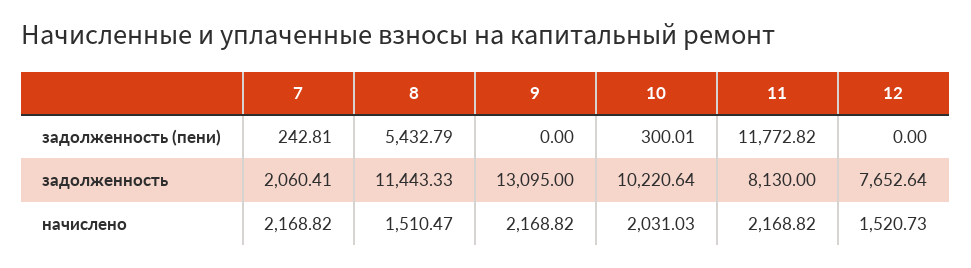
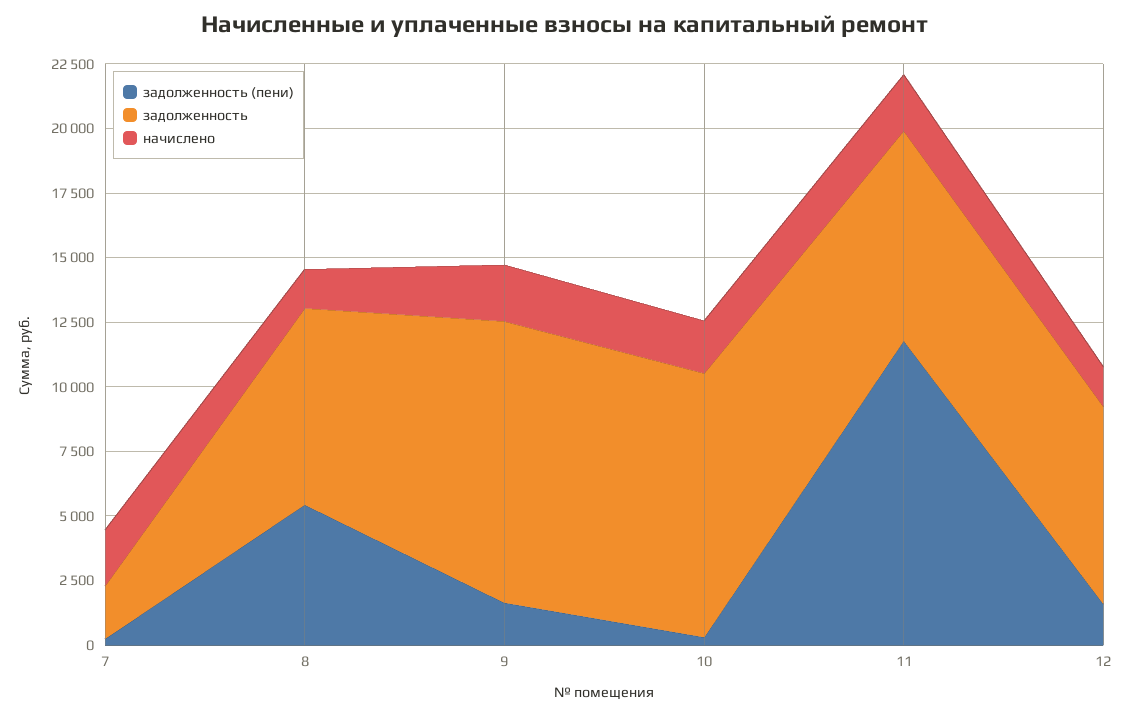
  {
    "задолженность (пени)": {
      "7": 242.81,
      "8": 5432.79,
-     "9": 0,
+     "9": 1500,
      "10": 300.01,
      "11": 11772.82,
-     "12": 0
+     "12": 1500
    },
    "задолженность": {
      "7": 2060.41,
-     "8": 11443.33,
+     "8": 7500,
-     "9": 13095,
+     "9": 11000,
      "10": 10220.64,
      "11": 8130,
      "12": 7652.64
    },
    "начислено": {
      "7": 2168.82,
      "8": 1510.47,
      "9": 2168.82,
      "10": 2031.03,
      "11": 2168.82,
      "12": 1520.73
    }
  }

